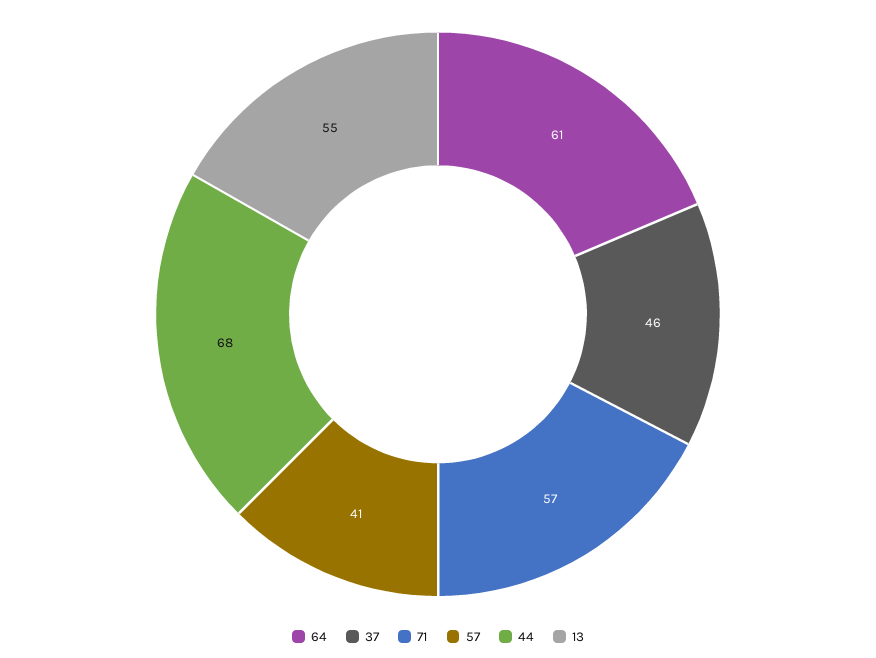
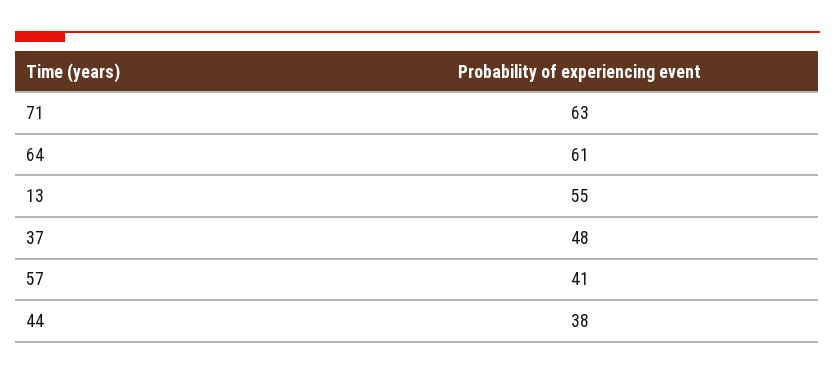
  {
    "64": 61,
-   "37": 46,
+   "37": 48,
-   "71": 57,
+   "71": 63,
    "57": 41,
-   "44": 68,
+   "44": 38,
    "13": 55
  }

